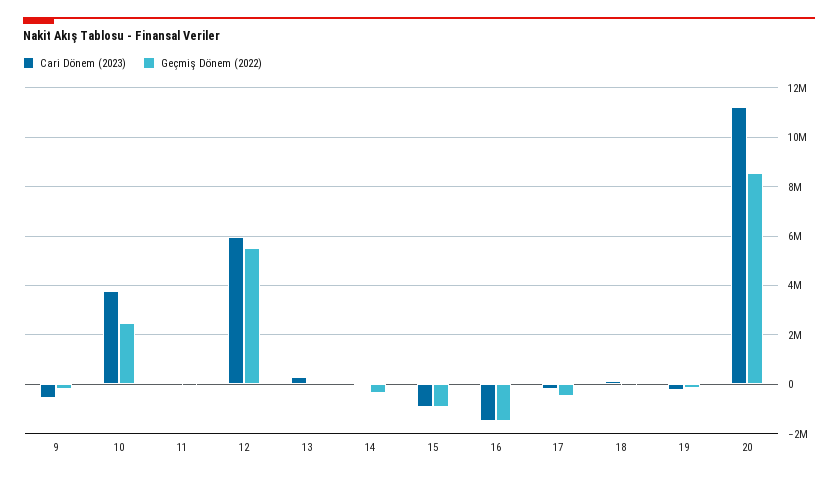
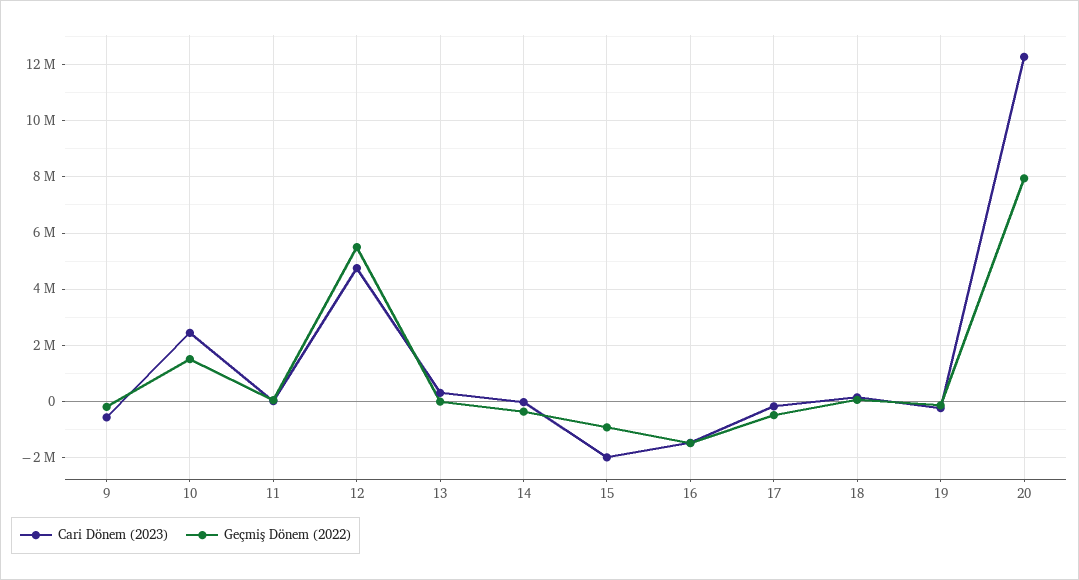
  {
    "Cari Dönem (2023)": {
      "9": -500000,
-     "10": 3750000,
+     "10": 2500000,
      "11": 0,
-     "12": 6000000,
+     "12": 4750000,
      "13": 250000,
      "14": 0,
-     "15": -1000000,
+     "15": -2000000,
      "16": -1500000,
      "17": -250000,
      "18": 250000,
      "19": -250000,
-     "20": 11250000
+     "20": 12250000
    },
    "Geçmiş Dönem (2022)": {
      "9": -250000,
-     "10": 2500000,
+     "10": 1500000,
      "11": 0,
      "12": 5500000,
      "13": 0,
      "14": -250000,
      "15": -1000000,
      "16": -1500000,
      "17": -500000,
      "18": 0,
      "19": -250000,
-     "20": 8500000
+     "20": 8000000
    }
  }

